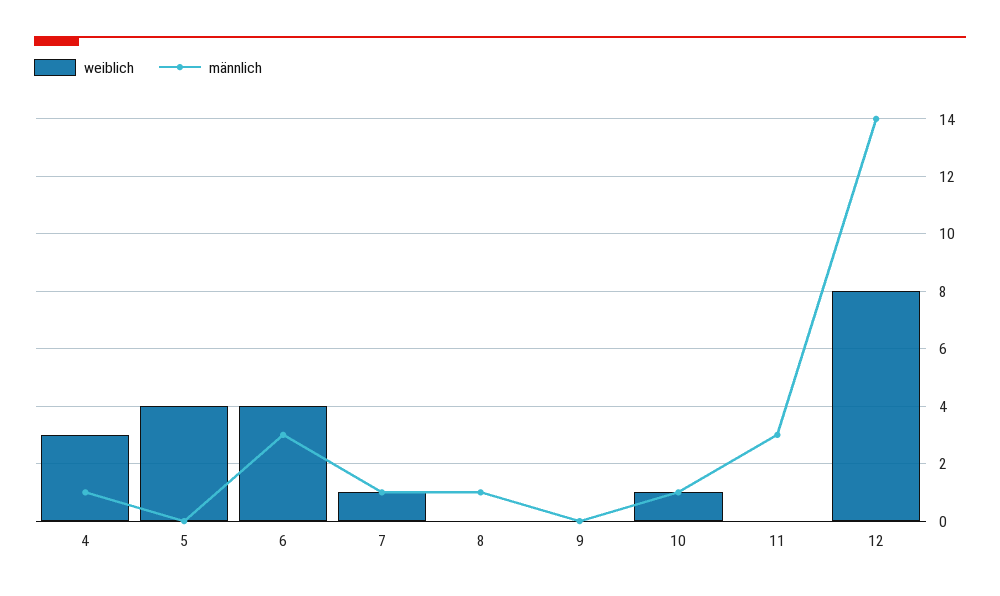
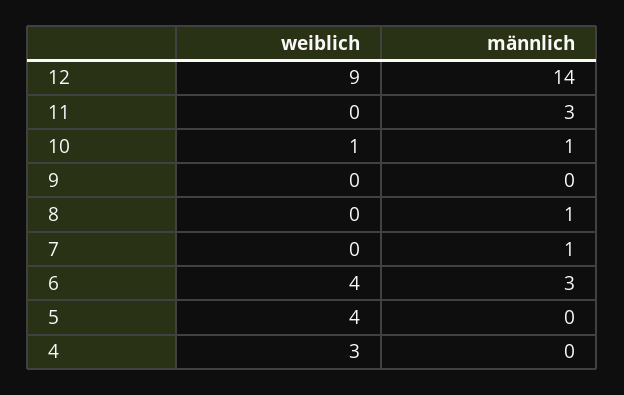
  {
    "weiblich": {
      "4": 3,
      "5": 4,
      "6": 4,
-     "7": 1,
+     "7": 0,
      "8": 0,
      "9": 0,
      "10": 1,
      "11": 0,
-     "12": 8
+     "12": 9
    },
    "männlich": {
-     "4": 1,
+     "4": 0,
      "5": 0,
      "6": 3,
      "7": 1,
      "8": 1,
      "9": 0,
      "10": 1,
      "11": 3,
      "12": 14
    }
  }

